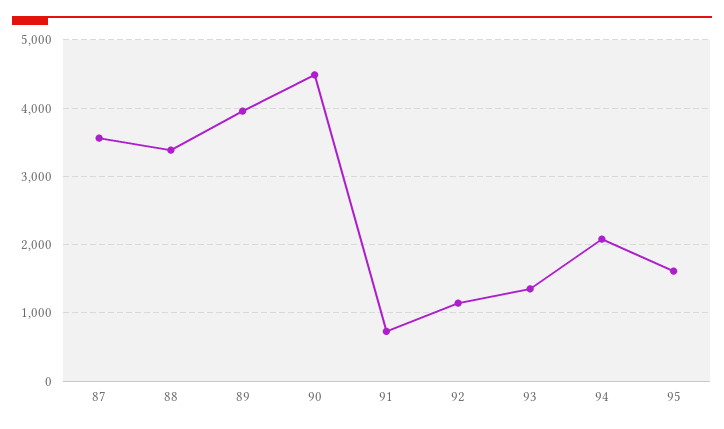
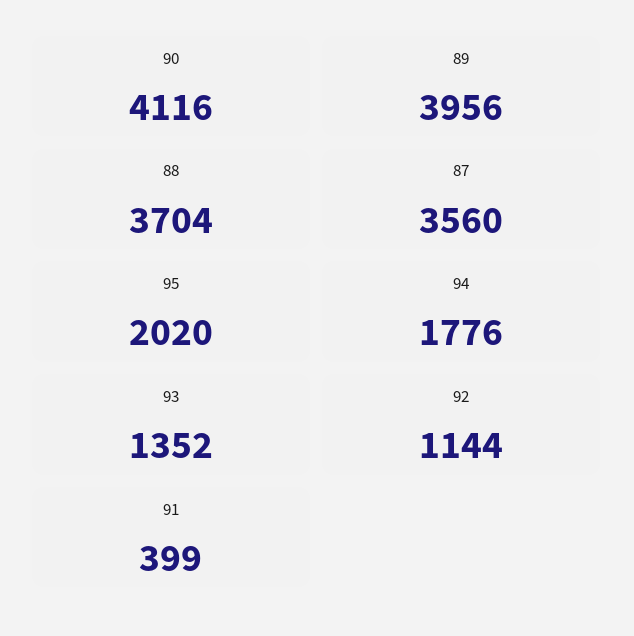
  {
    "87": 3560,
-   "88": 3400,
+   "88": 3704,
    "89": 3956,
-   "90": 4500,
+   "90": 4116,
-   "91": 700,
+   "91": 399,
    "92": 1144,
    "93": 1352,
-   "94": 2100,
+   "94": 1776,
-   "95": 1600
+   "95": 2020
  }

